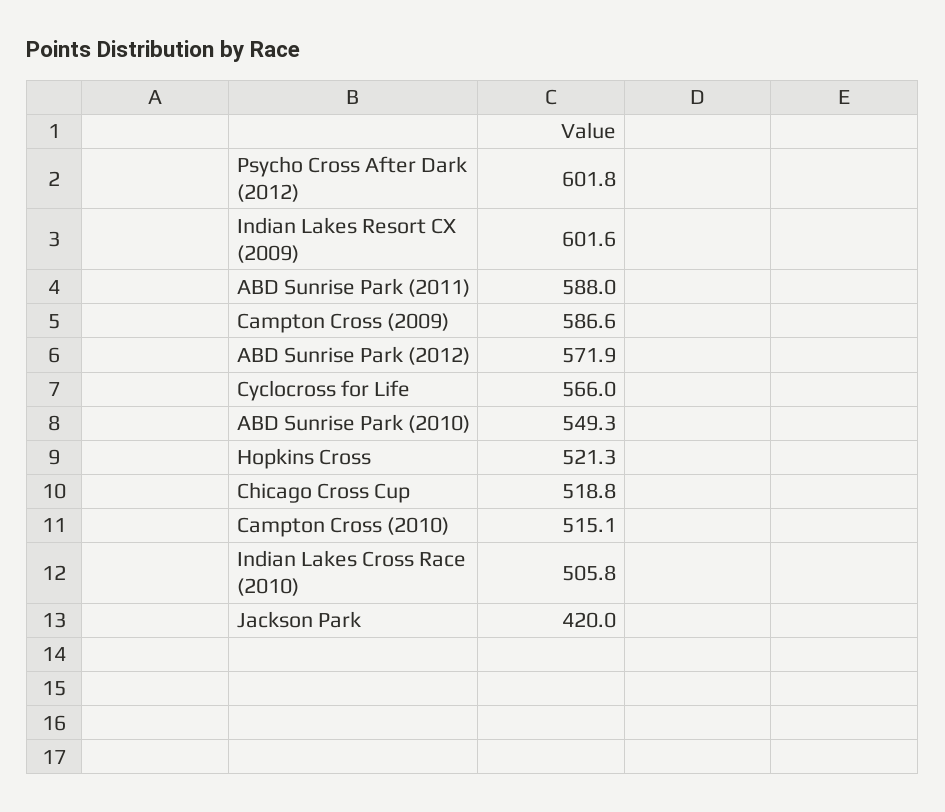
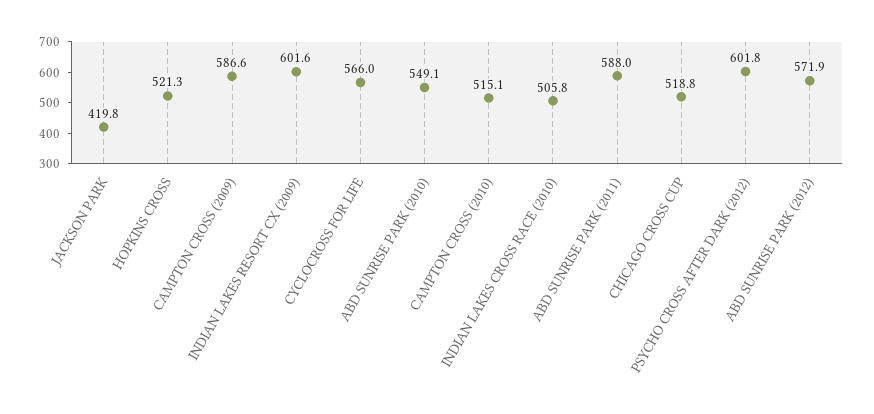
  {
    "Psycho Cross After Dark (2012)": 601.8,
    "Indian Lakes Resort CX (2009)": 601.6,
    "ABD Sunrise Park (2011)": 588,
    "Campton Cross (2009)": 586.6,
    "ABD Sunrise Park (2012)": 571.9,
    "Cyclocross for Life": 566,
-   "ABD Sunrise Park (2010)": 549.3,
+   "ABD Sunrise Park (2010)": 549.1,
    "Hopkins Cross": 521.3,
    "Chicago Cross Cup": 518.8,
    "Campton Cross (2010)": 515.1,
    "Indian Lakes Cross Race (2010)": 505.8,
-   "Jackson Park": 420
+   "Jackson Park": 419.8
  }

